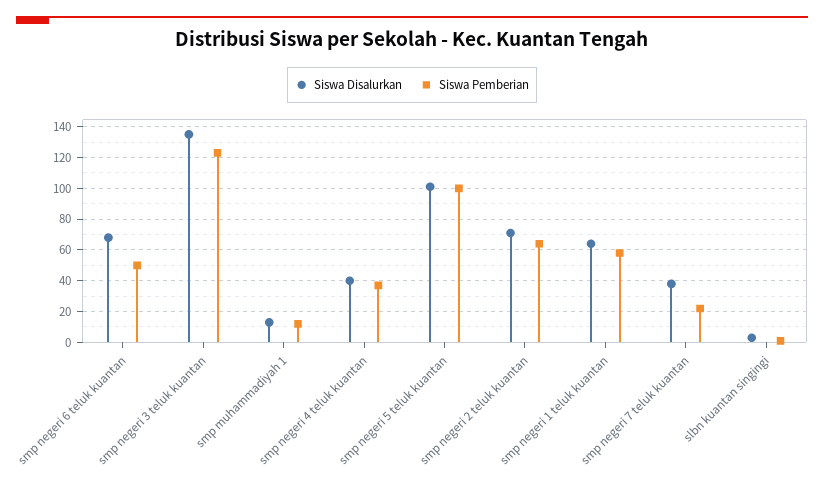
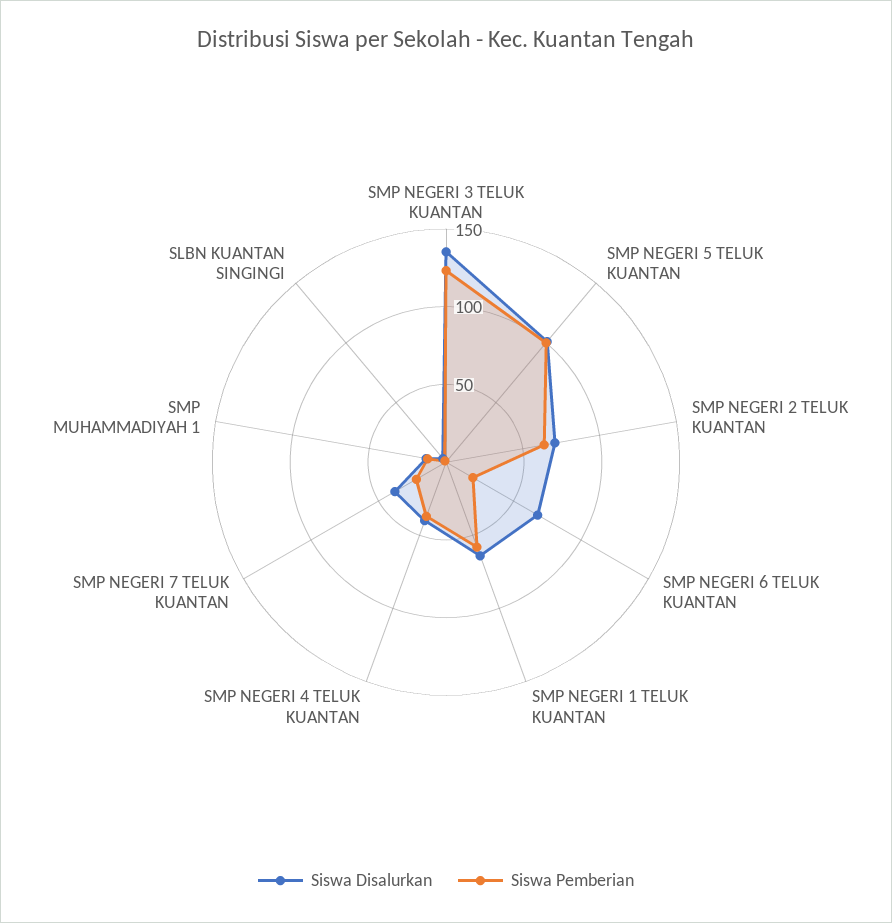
  {
    "Siswa Disalurkan": {
      "smp negeri 6 teluk kuantan": 70,
      "smp negeri 3 teluk kuantan": 135,
      "smp muhammadiyah 1": 15,
      "smp negeri 4 teluk kuantan": 40,
      "smp negeri 5 teluk kuantan": 100,
      "smp negeri 2 teluk kuantan": 70,
      "smp negeri 1 teluk kuantan": 65,
      "smp negeri 7 teluk kuantan": 40,
      "slbn kuantan singingi": 5
    },
    "Siswa Pemberian": {
-     "smp negeri 6 teluk kuantan": 50,
+     "smp negeri 6 teluk kuantan": 20,
      "smp negeri 3 teluk kuantan": 125,
      "smp muhammadiyah 1": 10,
      "smp negeri 4 teluk kuantan": 35,
      "smp negeri 5 teluk kuantan": 100,
      "smp negeri 2 teluk kuantan": 65,
      "smp negeri 1 teluk kuantan": 60,
      "smp negeri 7 teluk kuantan": 20,
      "slbn kuantan singingi": 0
    }
  }

